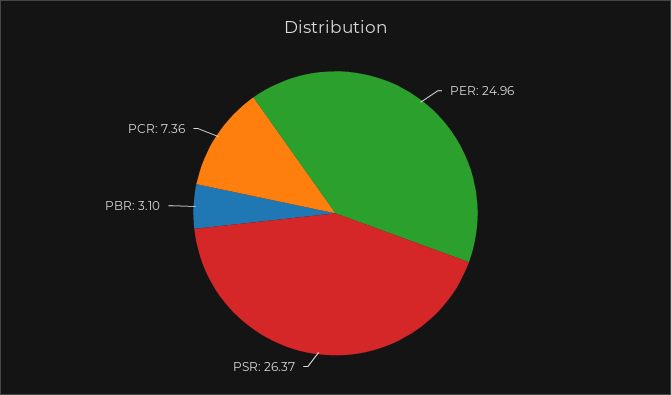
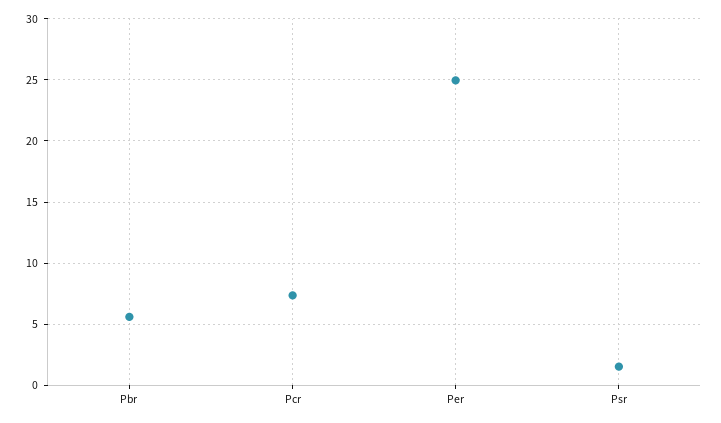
  {
    "PER": 24.96,
-   "PSR": 26.37,
+   "PSR": 1.5,
-   "PBR": 3.1,
+   "PBR": 5.5,
    "PCR": 7.36
  }

